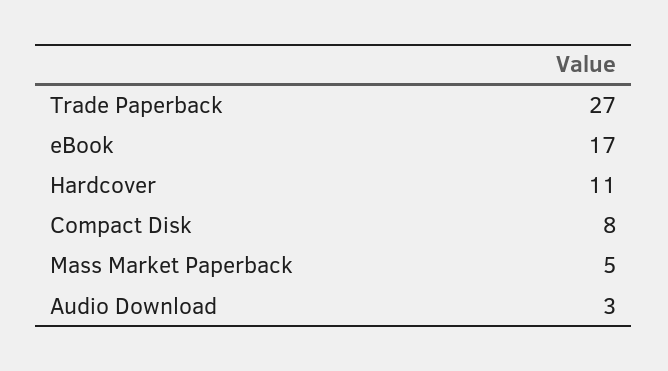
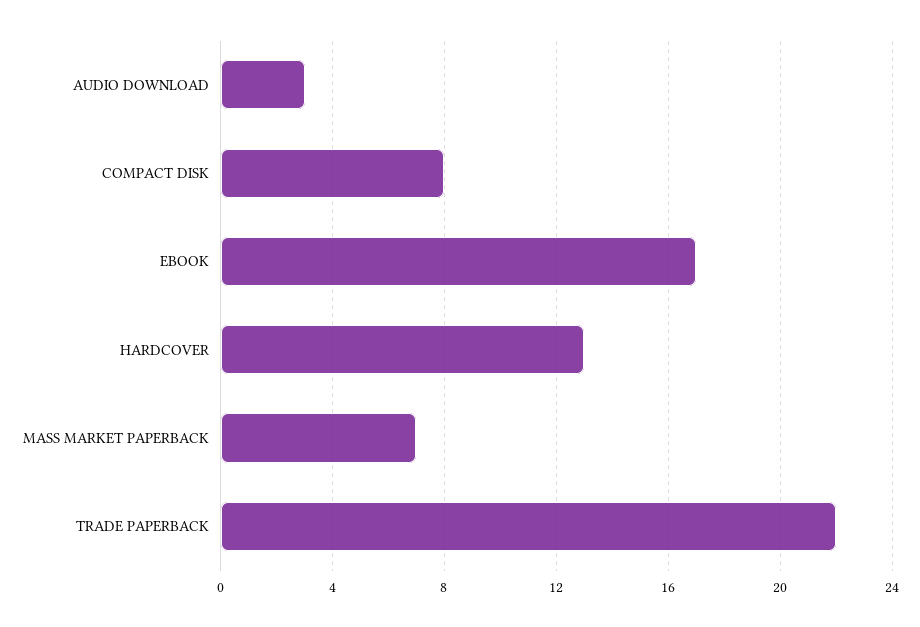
  {
-   "Trade Paperback": 27,
+   "Trade Paperback": 22,
    "eBook": 17,
-   "Hardcover": 11,
+   "Hardcover": 13,
    "Compact Disk": 8,
-   "Mass Market Paperback": 5,
+   "Mass Market Paperback": 7,
    "Audio Download": 3
  }

